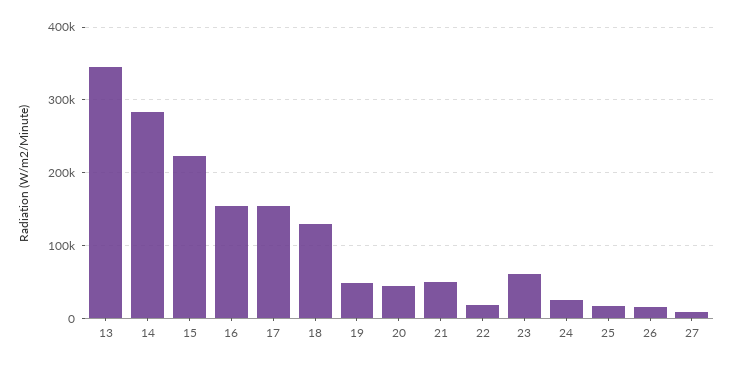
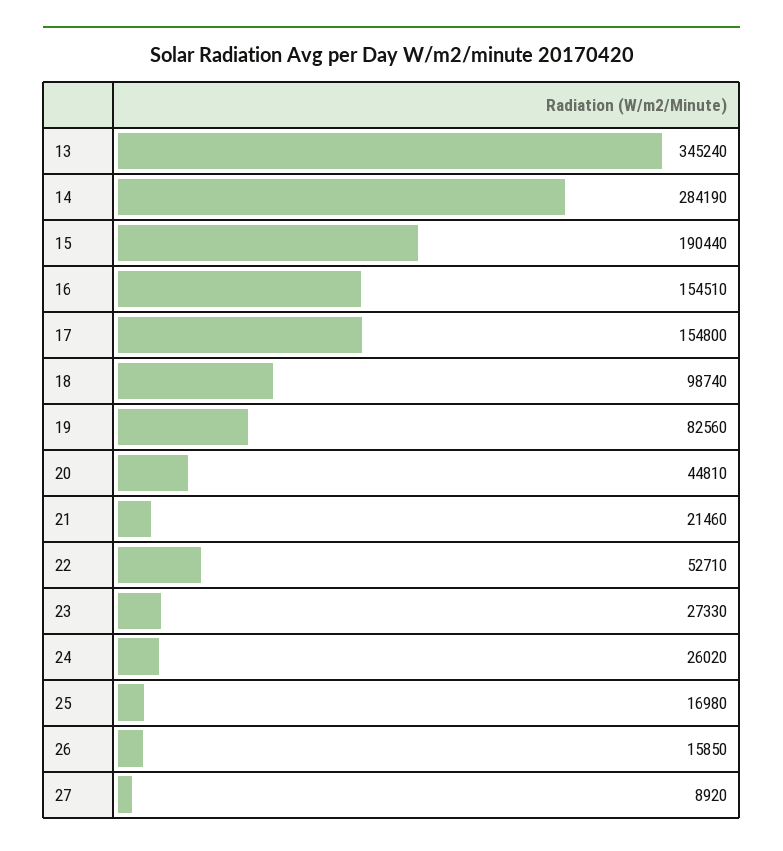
  {
    "13": 345240,
    "14": 284190,
-   "15": 220000,
+   "15": 190440,
    "16": 154510,
    "17": 154800,
-   "18": 130000,
+   "18": 98740,
-   "19": 50000,
+   "19": 82560,
    "20": 44810,
-   "21": 50000,
+   "21": 21460,
-   "22": 20000,
+   "22": 52710,
-   "23": 60000,
+   "23": 27330,
    "24": 26020,
    "25": 16980,
    "26": 15850,
    "27": 8920
  }

